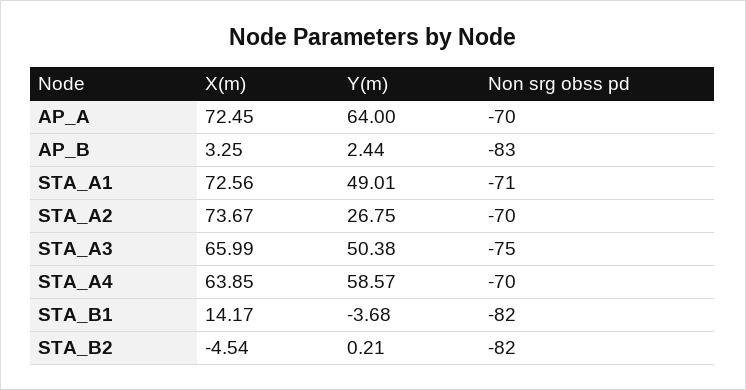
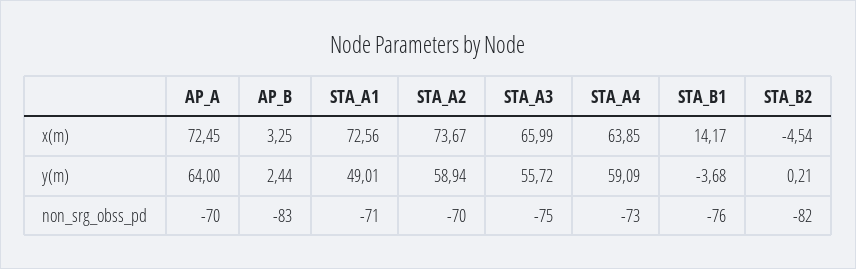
  {
    "X(m)": {
      "AP_A": 72.45,
      "AP_B": 3.25,
      "STA_A1": 72.56,
      "STA_A2": 73.67,
      "STA_A3": 65.99,
      "STA_A4": 63.85,
      "STA_B1": 14.17,
      "STA_B2": -4.54
    },
    "Y(m)": {
      "AP_A": 64,
      "AP_B": 2.44,
      "STA_A1": 49.01,
-     "STA_A2": 26.75,
+     "STA_A2": 58.94,
-     "STA_A3": 50.38,
+     "STA_A3": 55.72,
-     "STA_A4": 58.57,
+     "STA_A4": 59.09,
      "STA_B1": -3.68,
      "STA_B2": 0.21
    },
    "Non srg obss pd": {
      "AP_A": -70,
      "AP_B": -83,
      "STA_A1": -71,
      "STA_A2": -70,
      "STA_A3": -75,
-     "STA_A4": -70,
+     "STA_A4": -73,
-     "STA_B1": -82,
+     "STA_B1": -76,
      "STA_B2": -82
    }
  }

